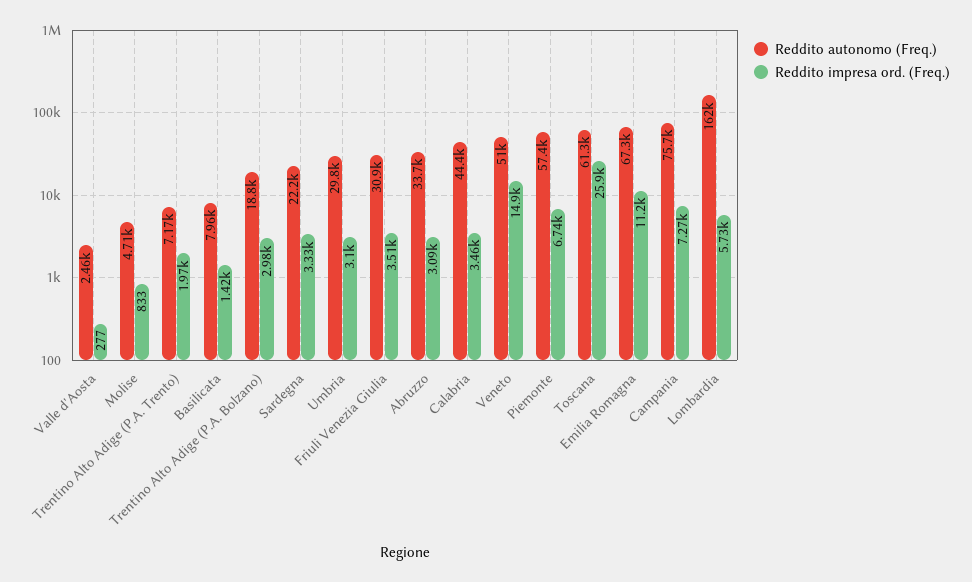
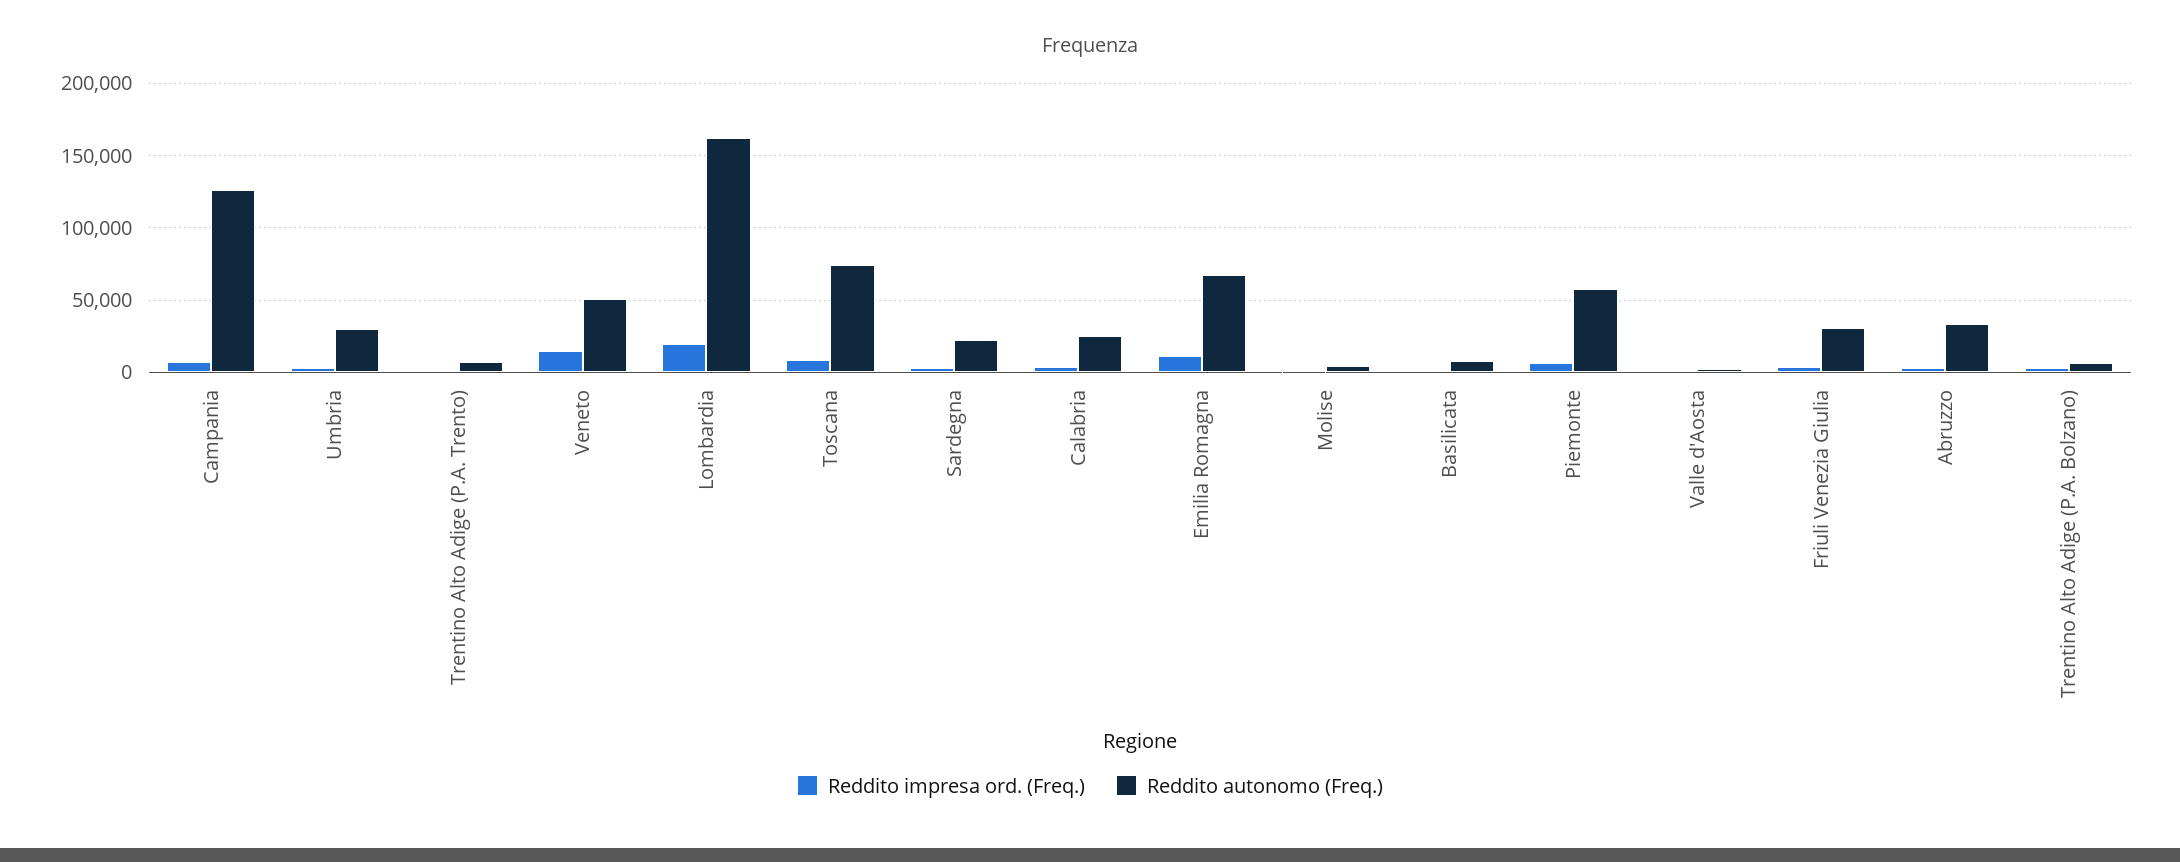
  {
    "Reddito autonomo (Freq.)": {
      "Valle d'Aosta": 2460,
      "Molise": 4710,
      "Trentino Alto Adige (P.A. Trento)": 7170,
      "Basilicata": 7960,
-     "Trentino Alto Adige (P.A. Bolzano)": 18800,
+     "Trentino Alto Adige (P.A. Bolzano)": 5000,
      "Sardegna": 22200,
      "Umbria": 29800,
      "Friuli Venezia Giulia": 30900,
      "Abruzzo": 33700,
-     "Calabria": 44400,
+     "Calabria": 25000,
      "Veneto": 51000,
      "Piemonte": 57400,
-     "Toscana": 61300,
+     "Toscana": 75000,
      "Emilia Romagna": 67300,
-     "Campania": 75700,
+     "Campania": 125000,
      "Lombardia": 162000
    },
    "Reddito impresa ord. (Freq.)": {
      "Valle d'Aosta": 277,
      "Molise": 833,
      "Trentino Alto Adige (P.A. Trento)": 1970,
      "Basilicata": 1420,
      "Trentino Alto Adige (P.A. Bolzano)": 2980,
      "Sardegna": 3330,
      "Umbria": 3100,
      "Friuli Venezia Giulia": 3510,
      "Abruzzo": 3090,
      "Calabria": 3460,
      "Veneto": 14900,
      "Piemonte": 6740,
-     "Toscana": 25900,
+     "Toscana": 10000,
      "Emilia Romagna": 11200,
      "Campania": 7270,
-     "Lombardia": 5730
+     "Lombardia": 20000
    }
  }

